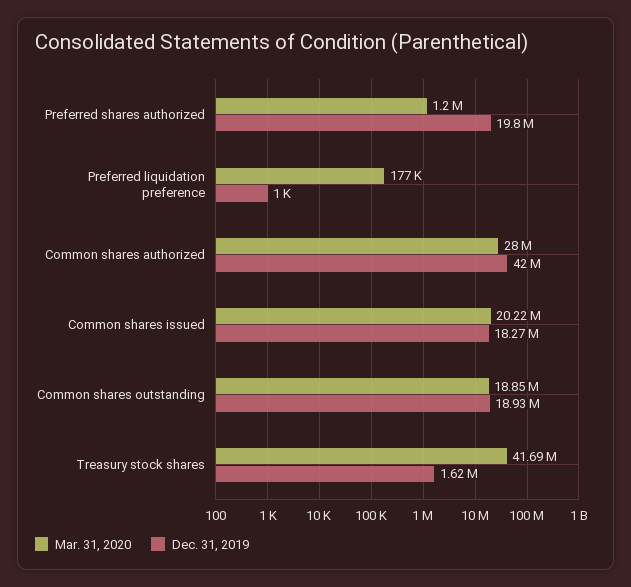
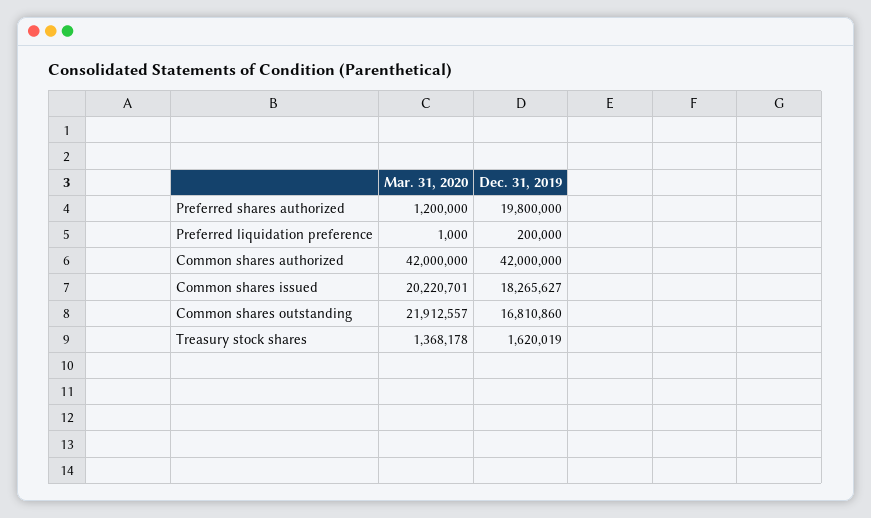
  {
    "Mar. 31, 2020": {
      "Preferred shares authorized": 1200000,
-     "Preferred liquidation preference": 177000,
+     "Preferred liquidation preference": 1000,
-     "Common shares authorized": 28000000,
+     "Common shares authorized": 42000000,
      "Common shares issued": 20220701,
-     "Common shares outstanding": 18850000,
+     "Common shares outstanding": 21912557,
-     "Treasury stock shares": 41690000
+     "Treasury stock shares": 1368178
    },
    "Dec. 31, 2019": {
      "Preferred shares authorized": 19800000,
-     "Preferred liquidation preference": 1000,
+     "Preferred liquidation preference": 200000,
      "Common shares authorized": 42000000,
      "Common shares issued": 18265627,
-     "Common shares outstanding": 18930000,
+     "Common shares outstanding": 16810860,
      "Treasury stock shares": 1620019
    }
  }

